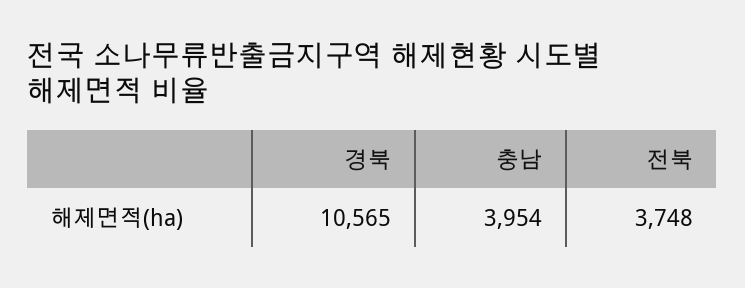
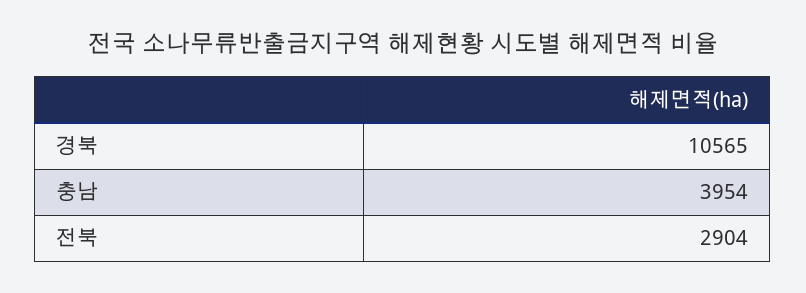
  {
    "경북": 10565,
    "충남": 3954,
-   "전북": 3748
+   "전북": 2904
  }

